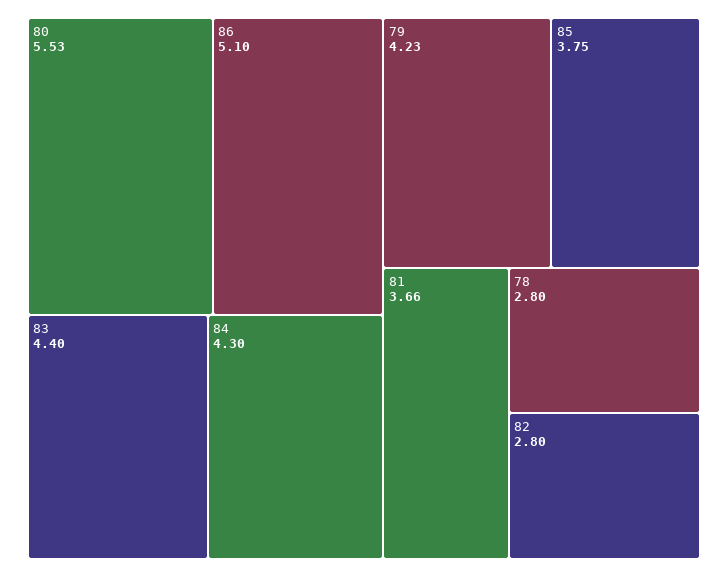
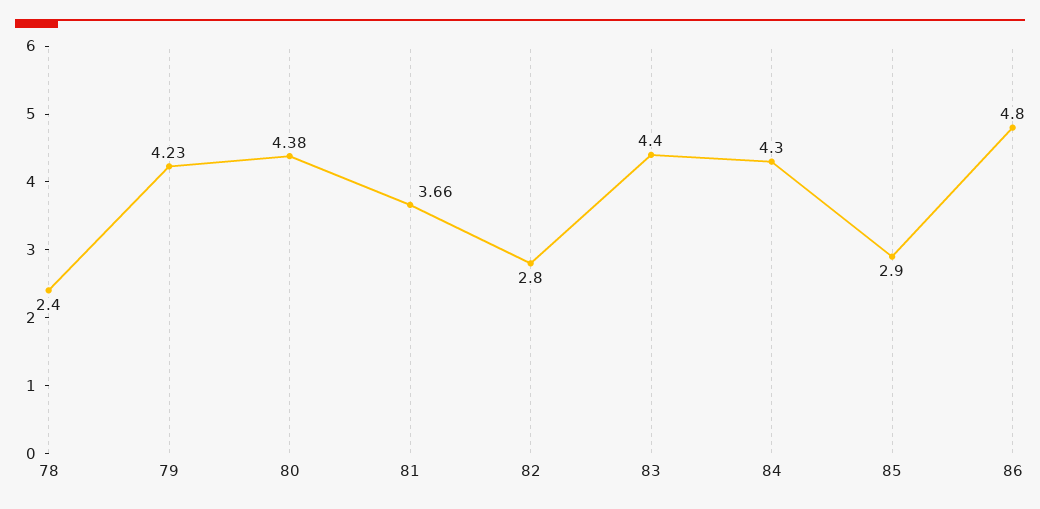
  {
-   "80": 5.53,
+   "80": 4.38,
-   "86": 5.1,
+   "86": 4.8,
    "83": 4.4,
    "84": 4.3,
    "79": 4.23,
-   "85": 3.75,
+   "85": 2.9,
    "81": 3.66,
-   "78": 2.8,
+   "78": 2.4,
    "82": 2.8
  }

